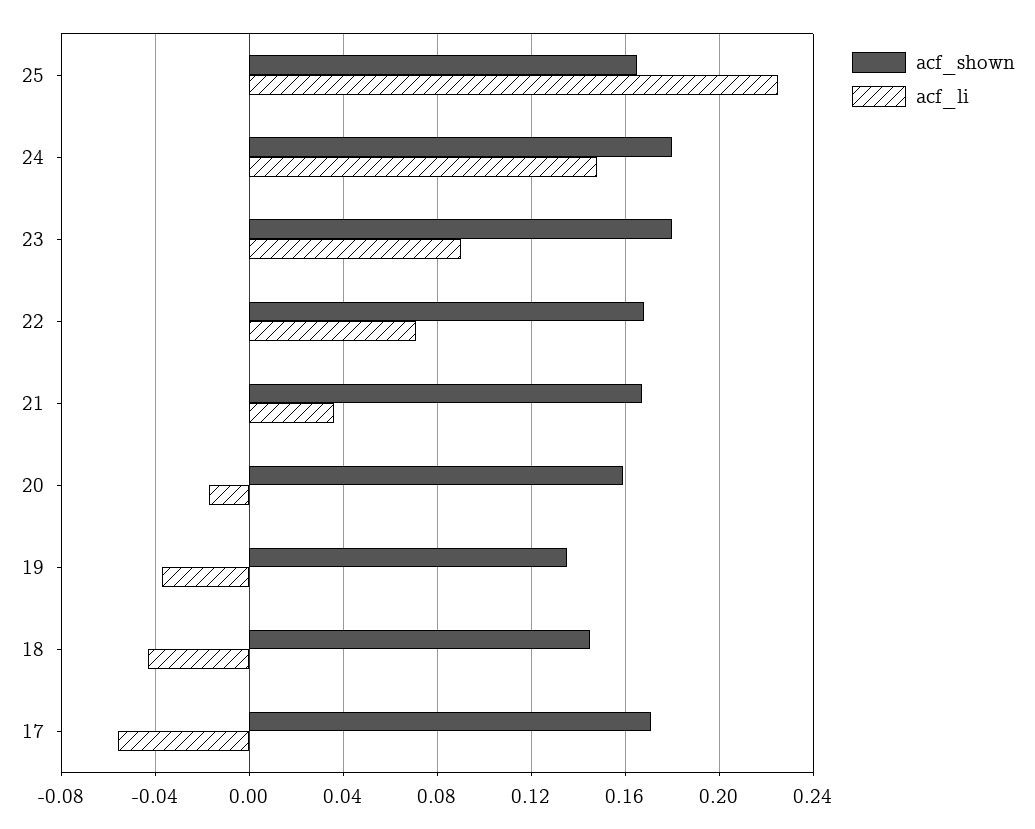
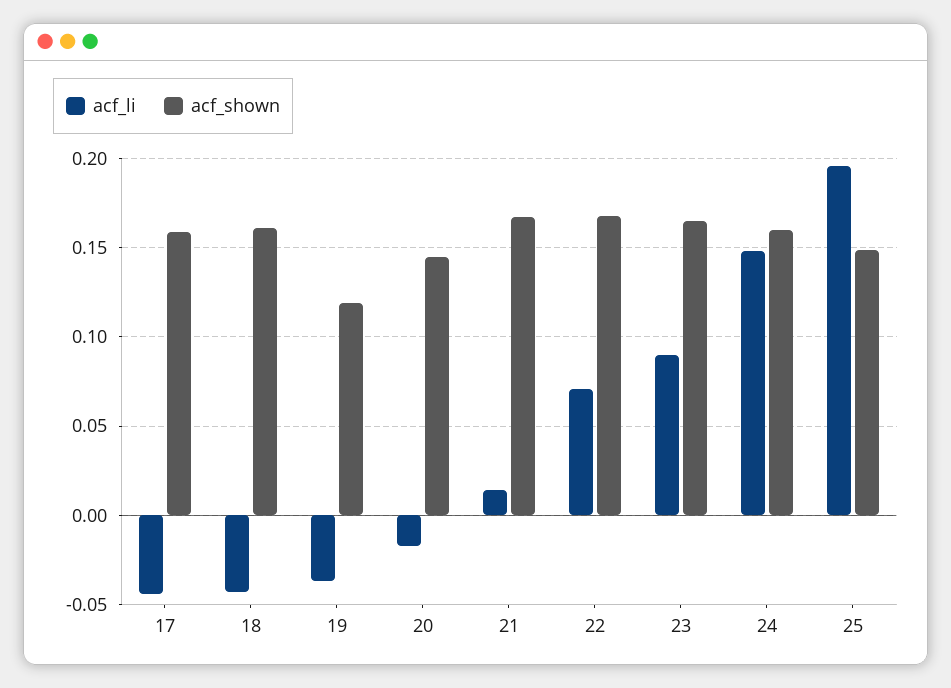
  {
    "acf_shown": {
-     "25": 0.165,
+     "25": 0.15,
-     "24": 0.18,
+     "24": 0.16,
-     "23": 0.18,
+     "23": 0.165,
      "22": 0.17,
      "21": 0.165,
-     "20": 0.16,
+     "20": 0.145,
-     "19": 0.135,
+     "19": 0.12,
-     "18": 0.145,
+     "18": 0.16,
-     "17": 0.17
+     "17": 0.16
    },
    "acf_li": {
-     "25": 0.225,
+     "25": 0.195,
      "24": 0.15,
      "23": 0.09,
      "22": 0.07,
-     "21": 0.035,
+     "21": 0.015,
      "20": -0.015,
      "19": -0.035,
      "18": -0.045,
-     "17": -0.055
+     "17": -0.045
    }
  }

